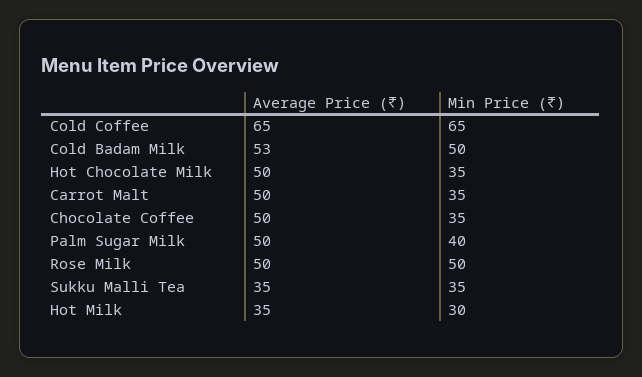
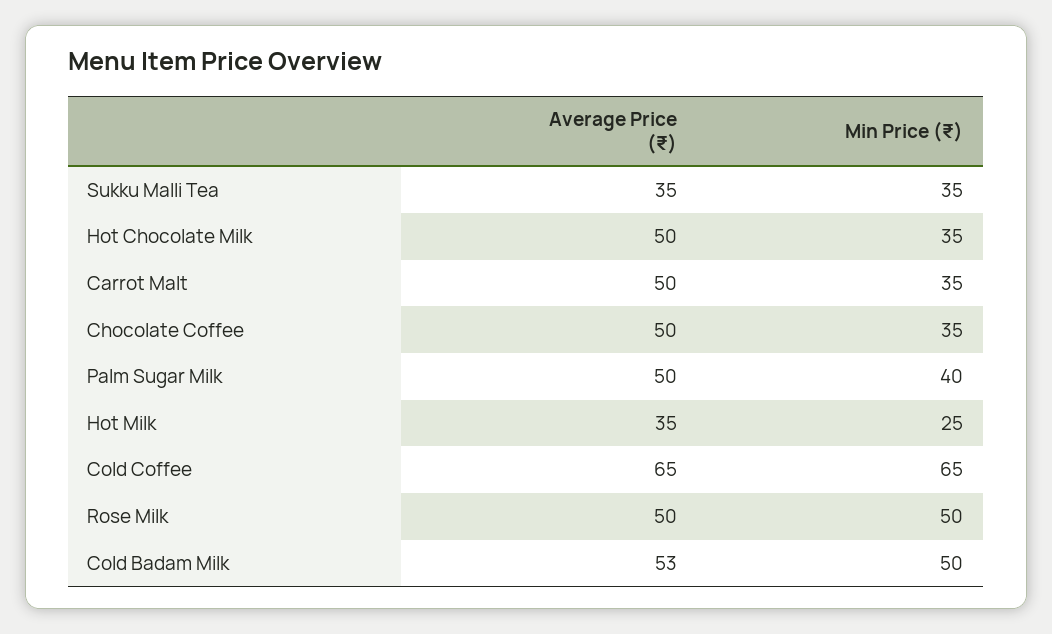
  {
    "Average Price (₹)": {
      "Cold Coffee": 65,
      "Cold Badam Milk": 53,
      "Hot Chocolate Milk": 50,
      "Carrot Malt": 50,
      "Chocolate Coffee": 50,
      "Palm Sugar Milk": 50,
      "Rose Milk": 50,
      "Sukku Malli Tea": 35,
      "Hot Milk": 35
    },
    "Min Price (₹)": {
      "Cold Coffee": 65,
      "Cold Badam Milk": 50,
      "Hot Chocolate Milk": 35,
      "Carrot Malt": 35,
      "Chocolate Coffee": 35,
      "Palm Sugar Milk": 40,
      "Rose Milk": 50,
      "Sukku Malli Tea": 35,
-     "Hot Milk": 30
+     "Hot Milk": 25
    }
  }

